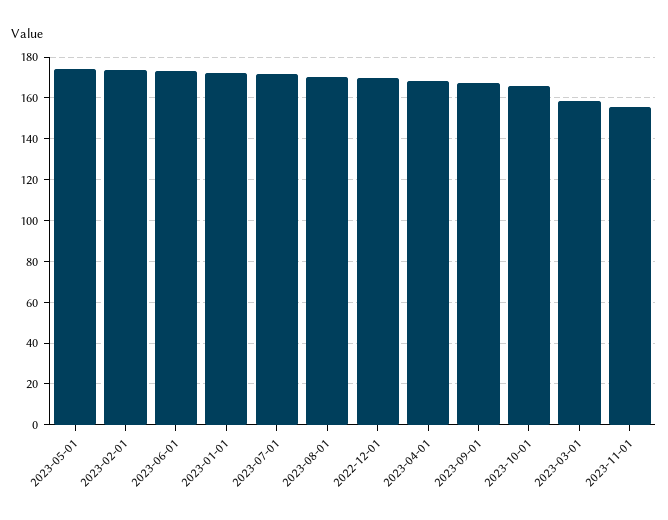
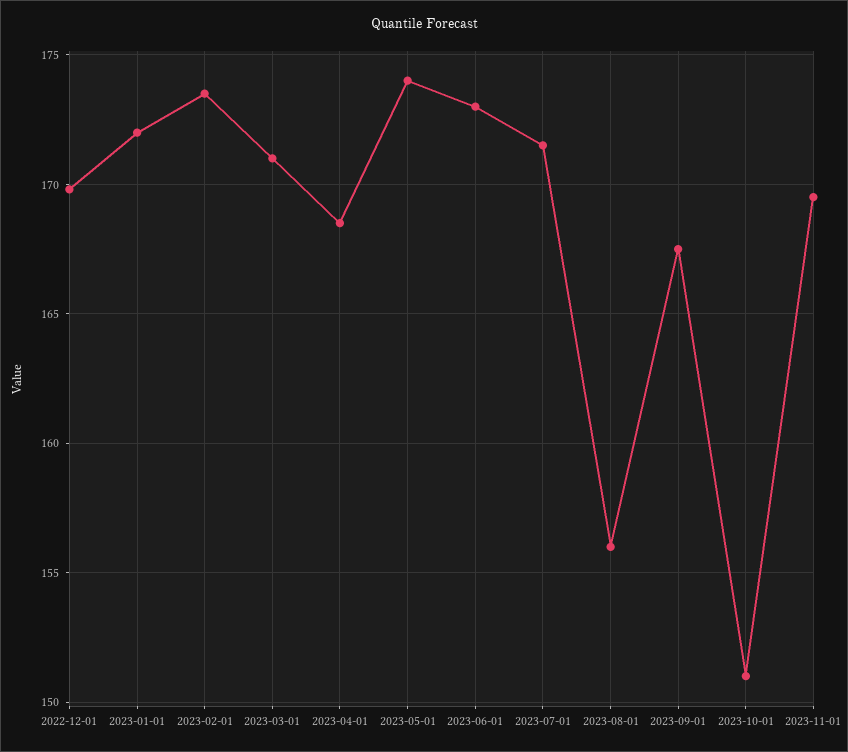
  {
    "2023-05-01": 174,
    "2023-02-01": 173.5,
    "2023-06-01": 173,
    "2023-01-01": 172,
    "2023-07-01": 171.5,
-   "2023-08-01": 170,
+   "2023-08-01": 156,
    "2022-12-01": 170,
    "2023-04-01": 168.5,
    "2023-09-01": 167.5,
-   "2023-10-01": 165,
+   "2023-10-01": 151,
-   "2023-03-01": 160,
+   "2023-03-01": 171,
-   "2023-11-01": 155
+   "2023-11-01": 169.5
  }

